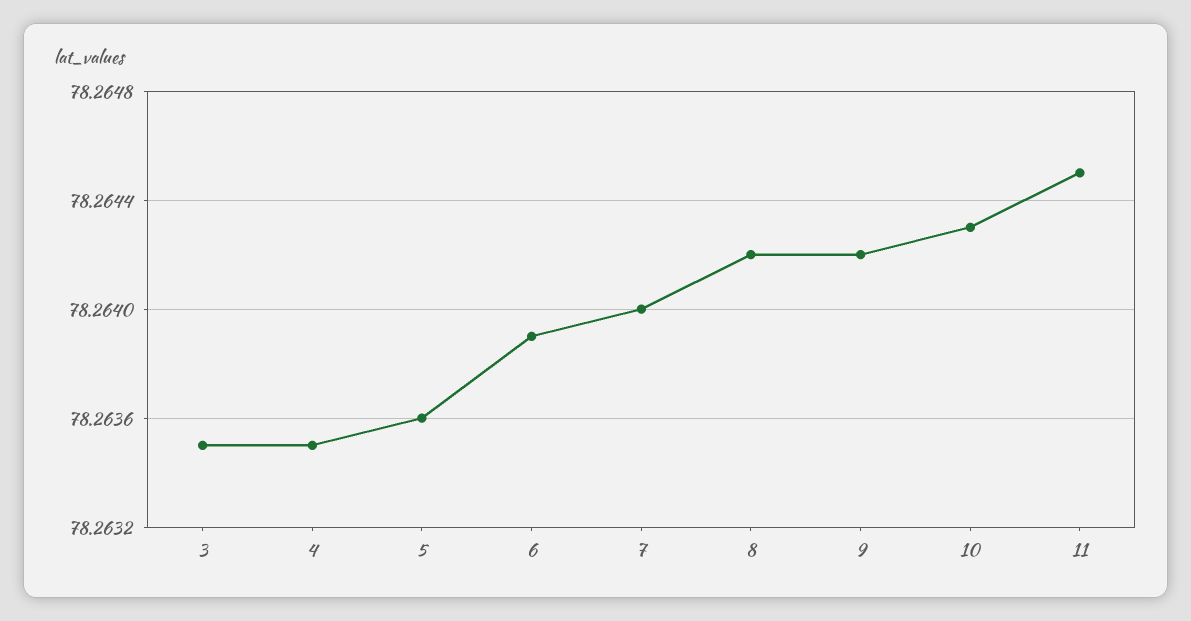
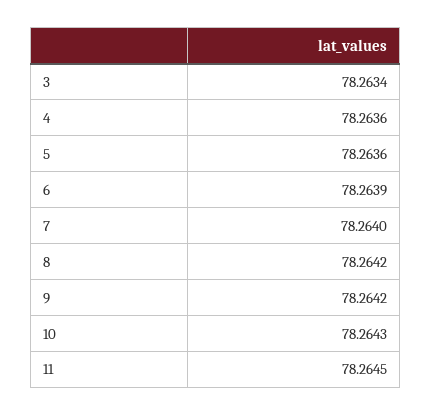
  {
-   "3": 78.2635,
+   "3": 78.2634,
-   "4": 78.2635,
+   "4": 78.2636,
    "5": 78.2636,
    "6": 78.2639,
    "7": 78.264,
    "8": 78.2642,
    "9": 78.2642,
    "10": 78.2643,
    "11": 78.2645
  }

